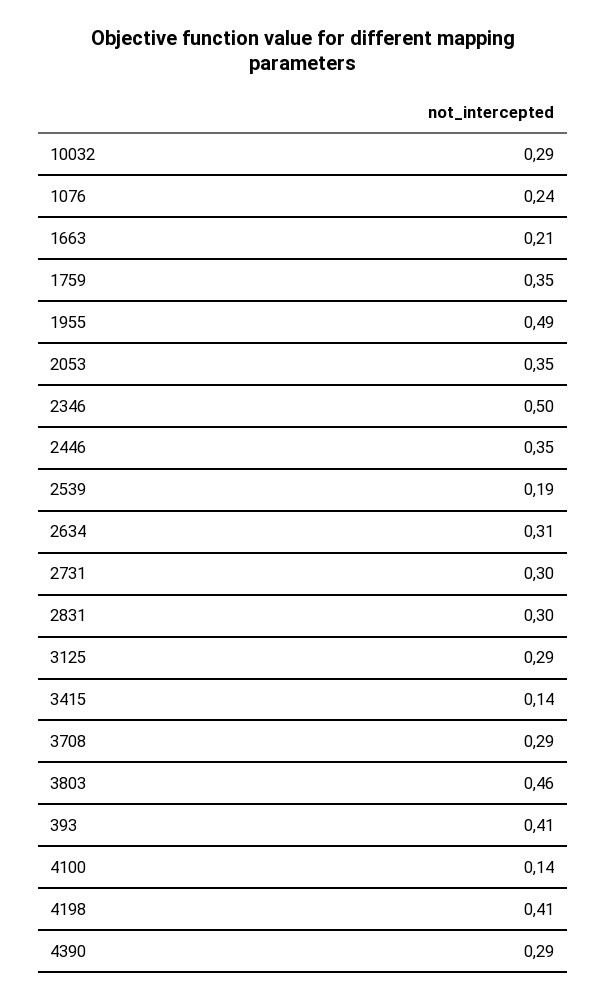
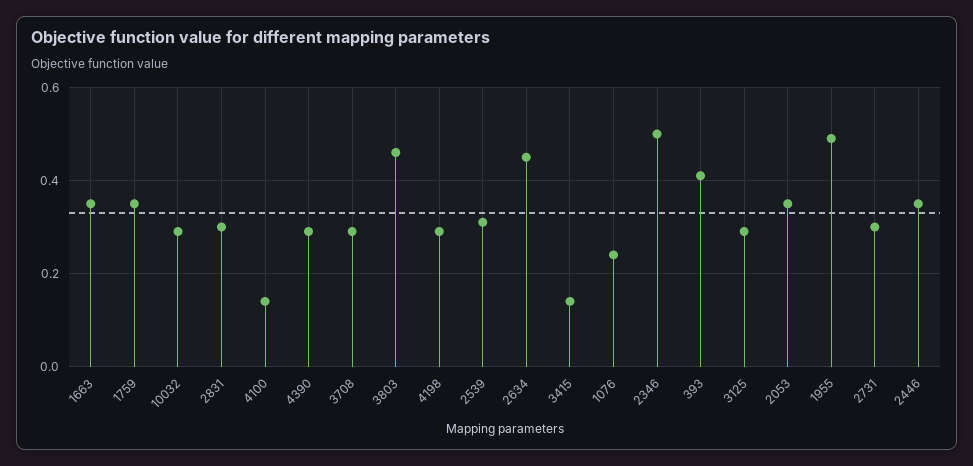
  {
    "10032": 0.29,
    "1076": 0.24,
-   "1663": 0.21,
+   "1663": 0.35,
    "1759": 0.35,
    "1955": 0.49,
    "2053": 0.35,
    "2346": 0.5,
    "2446": 0.35,
-   "2539": 0.19,
+   "2539": 0.3,
-   "2634": 0.31,
+   "2634": 0.45,
    "2731": 0.3,
    "2831": 0.3,
    "3125": 0.29,
    "3415": 0.14,
    "3708": 0.29,
    "3803": 0.46,
    "393": 0.41,
    "4100": 0.14,
-   "4198": 0.41,
+   "4198": 0.3,
    "4390": 0.29
  }

